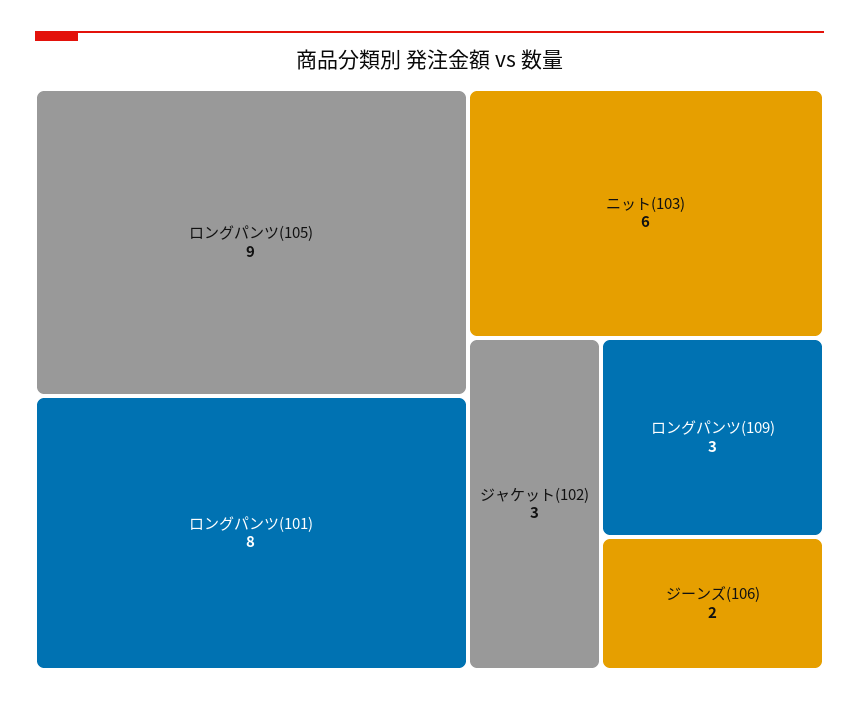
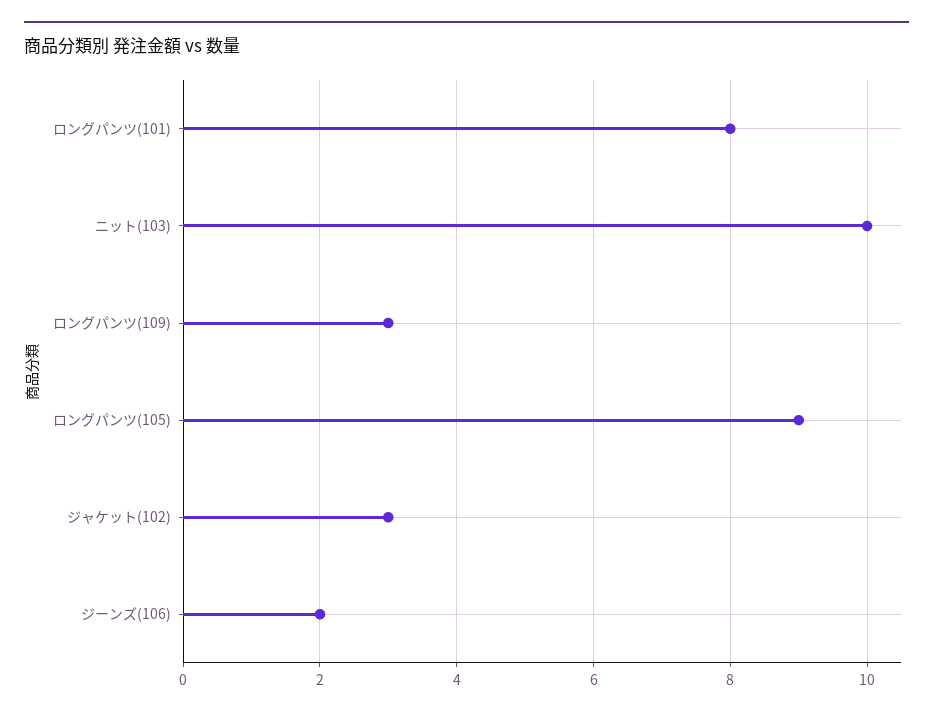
  {
    "ロングパンツ(105)": 9,
    "ロングパンツ(101)": 8,
-   "ニット(103)": 6,
+   "ニット(103)": 10,
    "ジャケット(102)": 3,
    "ロングパンツ(109)": 3,
    "ジーンズ(106)": 2
  }

